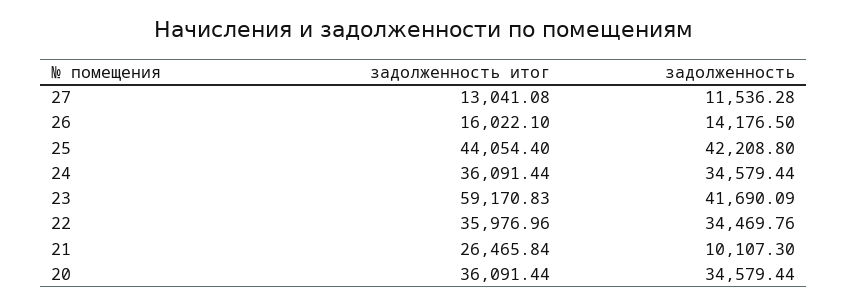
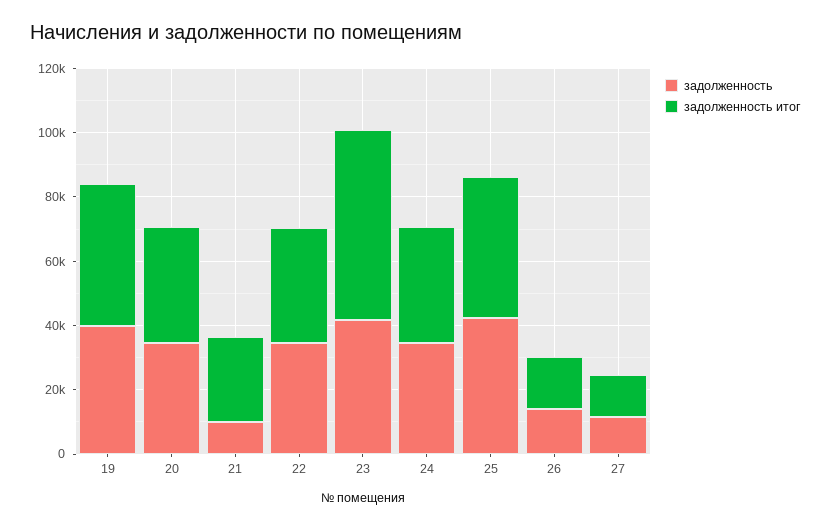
  {
    "задолженность итог": {
      "27": 13041.08,
      "26": 16022.1,
      "25": 44054.4,
      "24": 36091.44,
      "23": 59170.83,
      "22": 35976.96,
      "21": 26465.84,
-     "20": 36091.44
+     "20": 36091.44,
+     "19": 45000
    },
    "задолженность": {
      "27": 11536.28,
      "26": 14176.5,
      "25": 42208.8,
      "24": 34579.44,
      "23": 41690.09,
      "22": 34469.76,
      "21": 10107.3,
-     "20": 34579.44
+     "20": 34579.44,
+     "19": 40000
    }
  }

